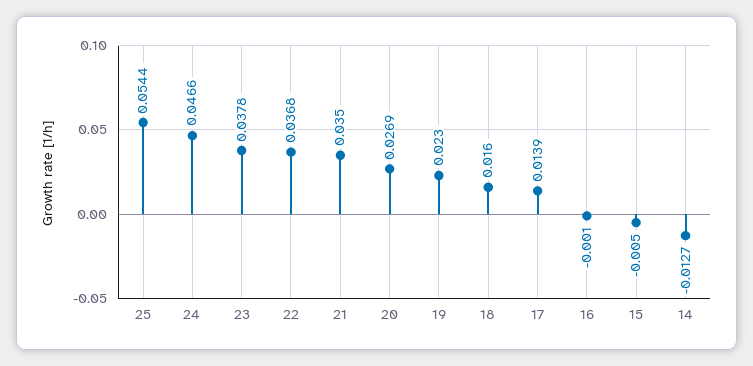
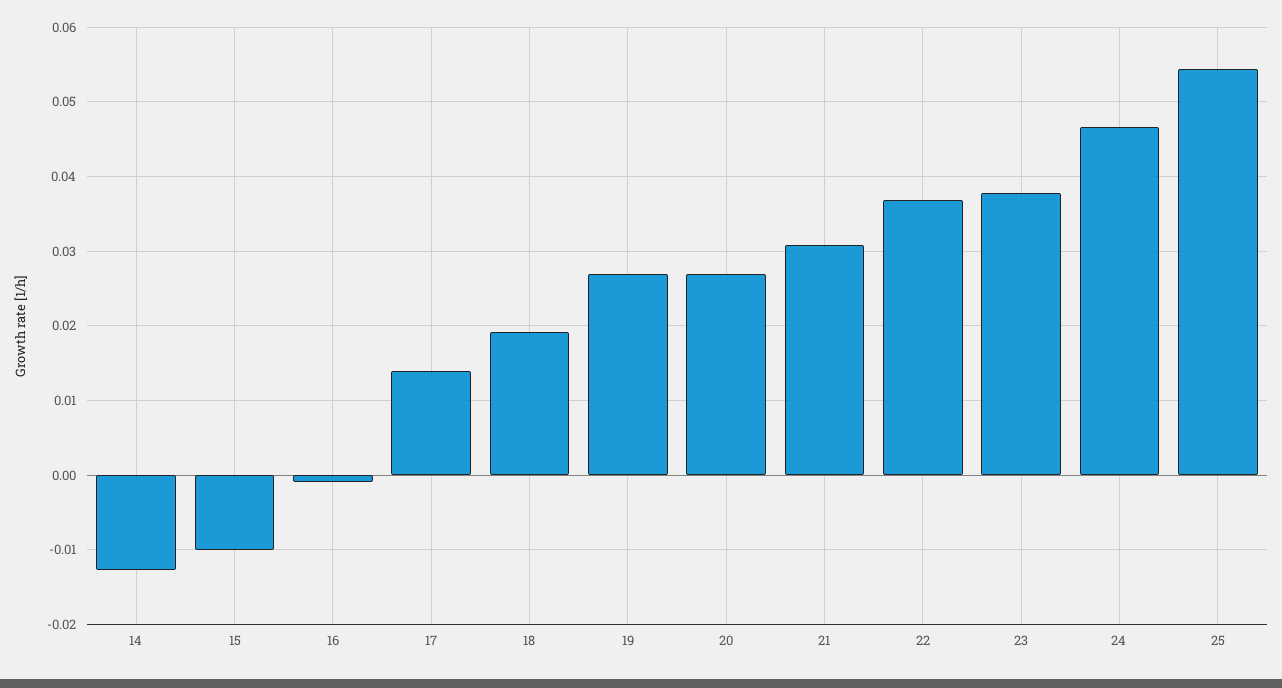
  {
    "25": 0.0544,
    "24": 0.0466,
    "23": 0.0378,
    "22": 0.0368,
-   "21": 0.035,
+   "21": 0.031,
    "20": 0.0269,
-   "19": 0.023,
+   "19": 0.027,
-   "18": 0.016,
+   "18": 0.019,
    "17": 0.0139,
    "16": -0.001,
-   "15": -0.005,
+   "15": -0.01,
    "14": -0.0127
  }

